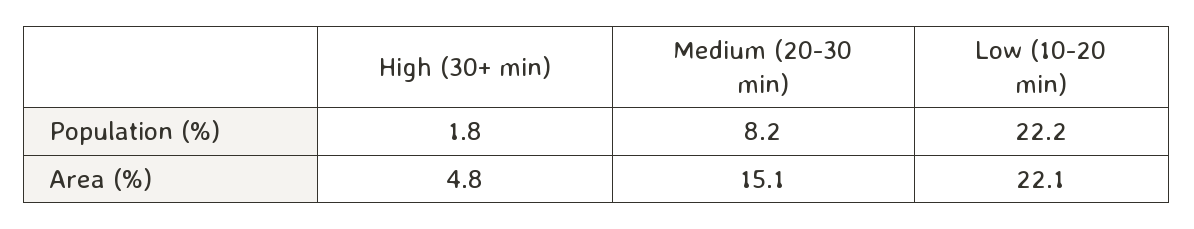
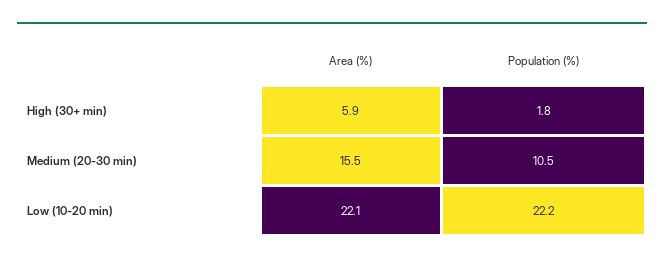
  {
    "High (30+ min)": {
      "Population (%)": 1.8,
-     "Area (%)": 4.8
+     "Area (%)": 5.9
    },
    "Medium (20-30 min)": {
-     "Population (%)": 8.2,
+     "Population (%)": 10.5,
-     "Area (%)": 15.1
+     "Area (%)": 15.5
    },
    "Low (10-20 min)": {
      "Population (%)": 22.2,
      "Area (%)": 22.1
    }
  }

